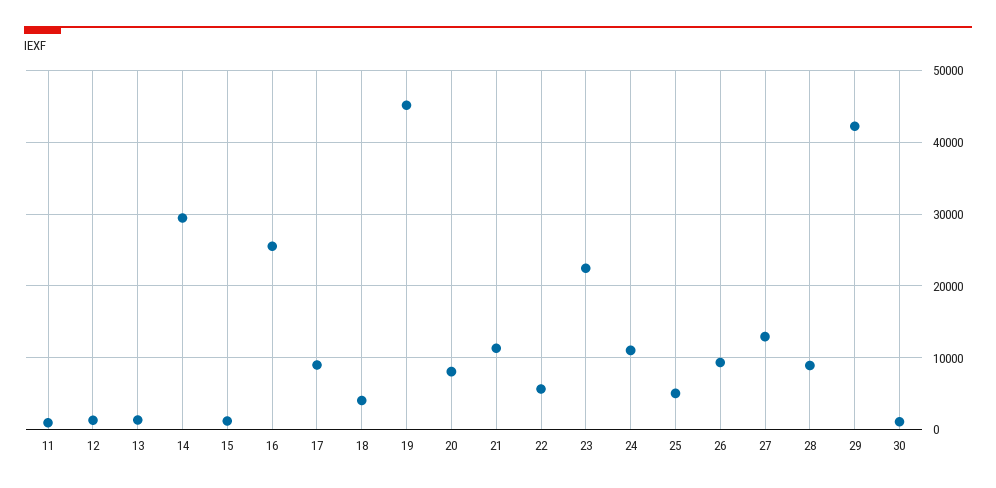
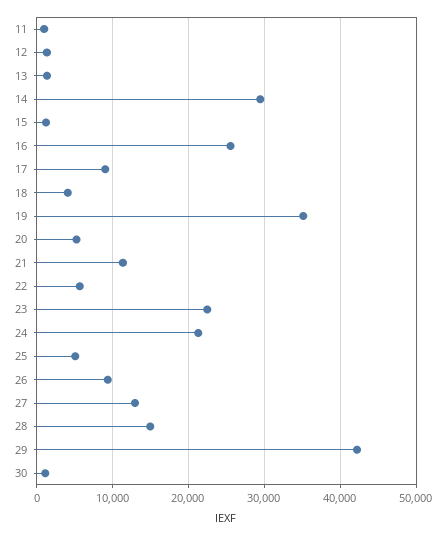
  {
    "11": 1000,
    "12": 1000,
    "13": 1000,
    "14": 29000,
    "15": 1000,
    "16": 26000,
    "17": 9000,
    "18": 4000,
-   "19": 45000,
+   "19": 35000,
-   "20": 8000,
+   "20": 5000,
    "21": 11000,
    "22": 6000,
    "23": 22000,
-   "24": 11000,
+   "24": 21000,
    "25": 5000,
    "26": 9000,
    "27": 13000,
-   "28": 9000,
+   "28": 15000,
    "29": 42000,
    "30": 1000
  }

